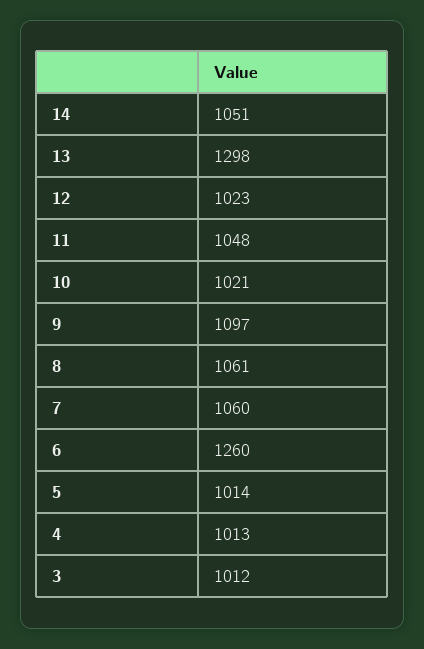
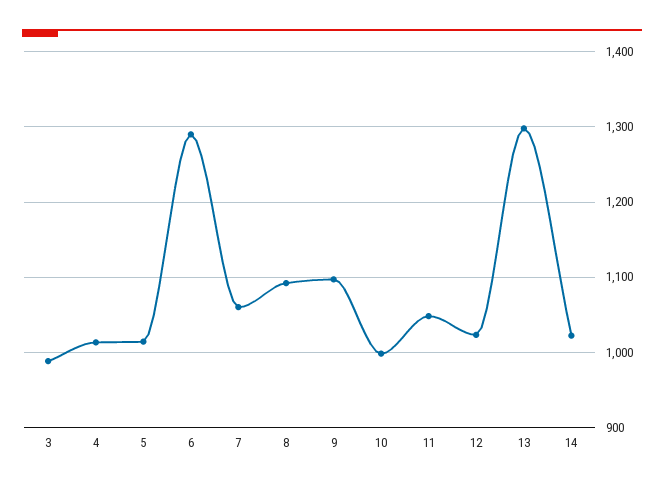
  {
-   "14": 1051,
+   "14": 1020,
    "13": 1298,
    "12": 1023,
    "11": 1048,
-   "10": 1021,
+   "10": 1000,
    "9": 1097,
-   "8": 1061,
+   "8": 1090,
    "7": 1060,
-   "6": 1260,
+   "6": 1290,
    "5": 1014,
    "4": 1013,
-   "3": 1012
+   "3": 990
  }

